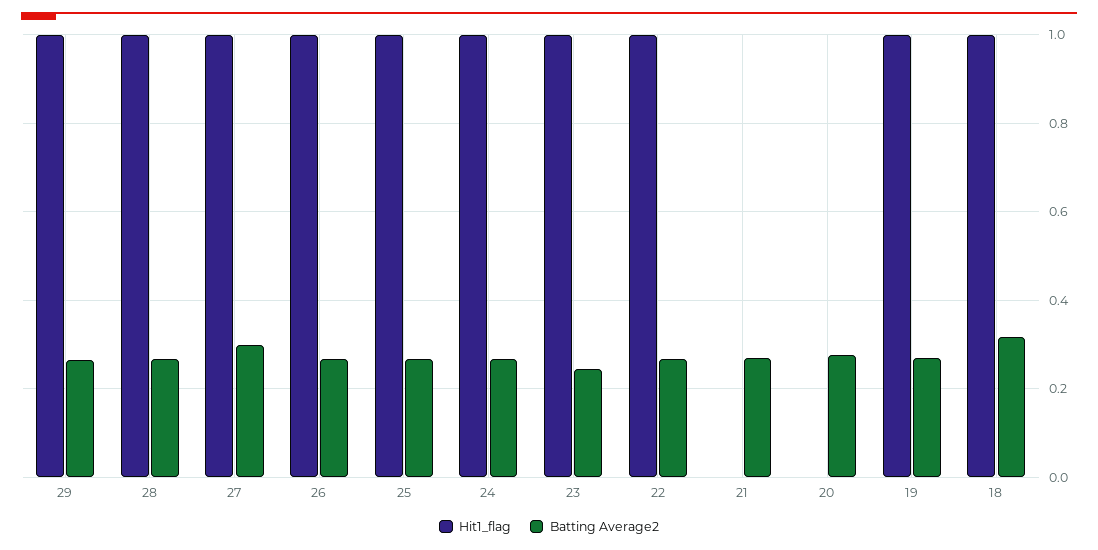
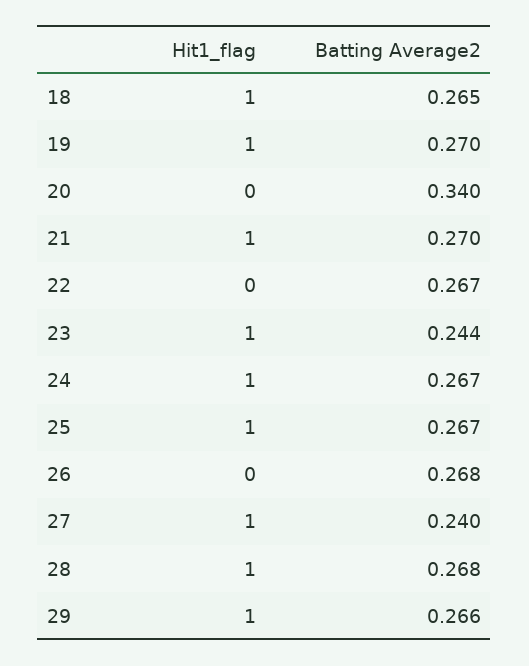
  {
    "Hit1_flag": {
      "29": 1,
      "28": 1,
      "27": 1,
-     "26": 1,
+     "26": 0,
      "25": 1,
      "24": 1,
      "23": 1,
-     "22": 1,
+     "22": 0,
-     "21": 0,
+     "21": 1,
      "20": 0,
      "19": 1,
      "18": 1
    },
    "Batting Average2": {
      "29": 0.266,
      "28": 0.268,
-     "27": 0.3,
+     "27": 0.24,
      "26": 0.268,
      "25": 0.267,
      "24": 0.267,
      "23": 0.244,
      "22": 0.267,
      "21": 0.27,
-     "20": 0.28,
+     "20": 0.34,
      "19": 0.27,
-     "18": 0.32
+     "18": 0.265
    }
  }

